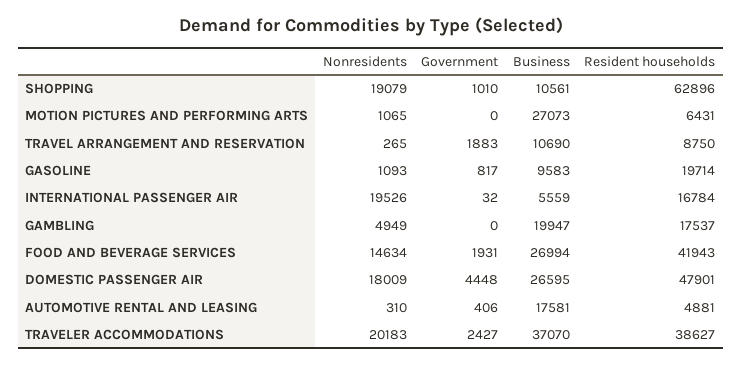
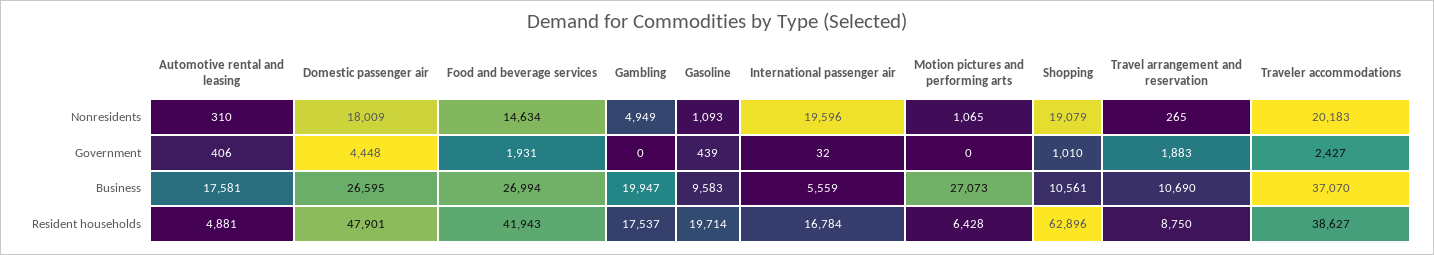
  {
    "Nonresidents": {
      "SHOPPING": 19079,
      "MOTION PICTURES AND PERFORMING ARTS": 1065,
      "TRAVEL ARRANGEMENT AND RESERVATION": 265,
      "GASOLINE": 1093,
-     "INTERNATIONAL PASSENGER AIR": 19526,
+     "INTERNATIONAL PASSENGER AIR": 19596,
      "GAMBLING": 4949,
      "FOOD AND BEVERAGE SERVICES": 14634,
      "DOMESTIC PASSENGER AIR": 18009,
      "AUTOMOTIVE RENTAL AND LEASING": 310,
      "TRAVELER ACCOMMODATIONS": 20183
    },
    "Government": {
      "SHOPPING": 1010,
      "MOTION PICTURES AND PERFORMING ARTS": 0,
      "TRAVEL ARRANGEMENT AND RESERVATION": 1883,
-     "GASOLINE": 817,
+     "GASOLINE": 439,
      "INTERNATIONAL PASSENGER AIR": 32,
      "GAMBLING": 0,
      "FOOD AND BEVERAGE SERVICES": 1931,
      "DOMESTIC PASSENGER AIR": 4448,
      "AUTOMOTIVE RENTAL AND LEASING": 406,
      "TRAVELER ACCOMMODATIONS": 2427
    },
    "Business": {
      "SHOPPING": 10561,
      "MOTION PICTURES AND PERFORMING ARTS": 27073,
      "TRAVEL ARRANGEMENT AND RESERVATION": 10690,
      "GASOLINE": 9583,
      "INTERNATIONAL PASSENGER AIR": 5559,
      "GAMBLING": 19947,
      "FOOD AND BEVERAGE SERVICES": 26994,
      "DOMESTIC PASSENGER AIR": 26595,
      "AUTOMOTIVE RENTAL AND LEASING": 17581,
      "TRAVELER ACCOMMODATIONS": 37070
    },
    "Resident households": {
      "SHOPPING": 62896,
-     "MOTION PICTURES AND PERFORMING ARTS": 6431,
+     "MOTION PICTURES AND PERFORMING ARTS": 6428,
      "TRAVEL ARRANGEMENT AND RESERVATION": 8750,
      "GASOLINE": 19714,
      "INTERNATIONAL PASSENGER AIR": 16784,
      "GAMBLING": 17537,
      "FOOD AND BEVERAGE SERVICES": 41943,
      "DOMESTIC PASSENGER AIR": 47901,
      "AUTOMOTIVE RENTAL AND LEASING": 4881,
      "TRAVELER ACCOMMODATIONS": 38627
    }
  }

